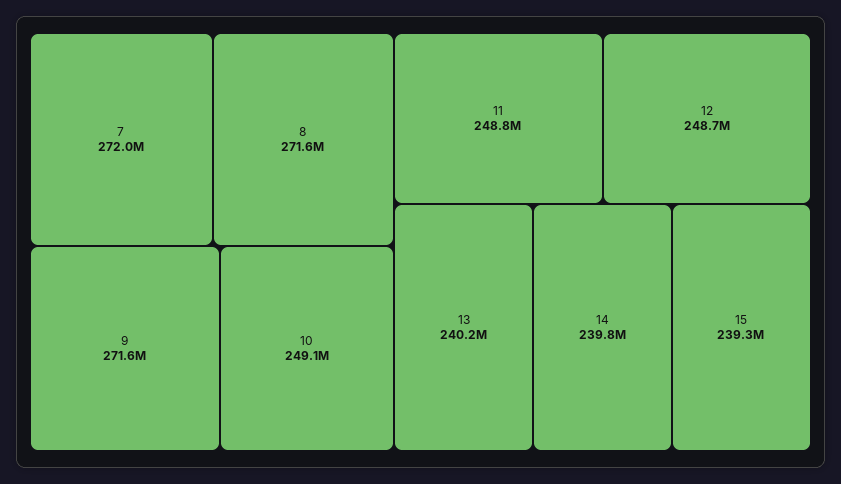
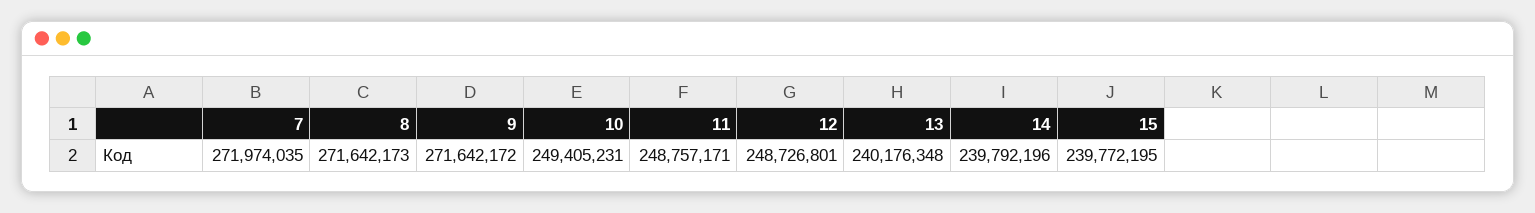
  {
    "7": 271974035,
    "8": 271642173,
    "9": 271642172,
-   "10": 249100000,
+   "10": 249405231,
    "11": 248757171,
    "12": 248726801,
    "13": 240176348,
    "14": 239792196,
-   "15": 239300000
+   "15": 239772195
  }

